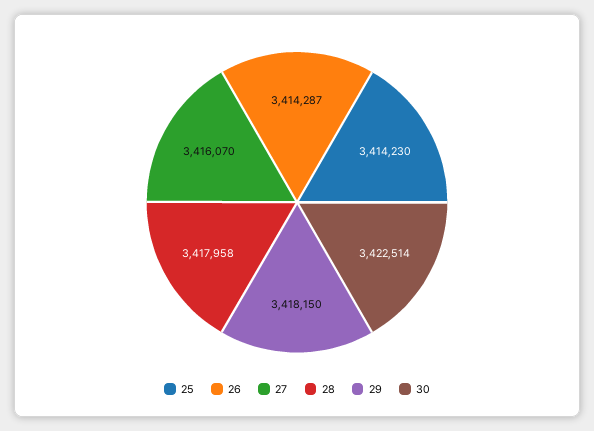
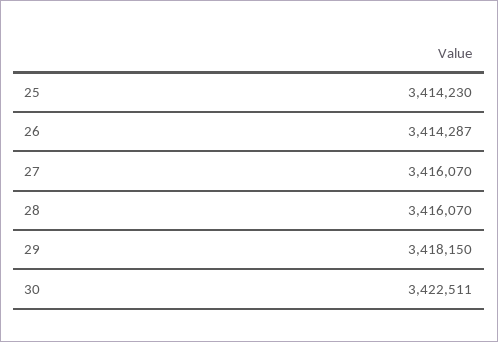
  {
    "25": 3414230,
    "26": 3414287,
    "27": 3416070,
-   "28": 3417958,
+   "28": 3416070,
    "29": 3418150,
-   "30": 3422514
+   "30": 3422511
  }

